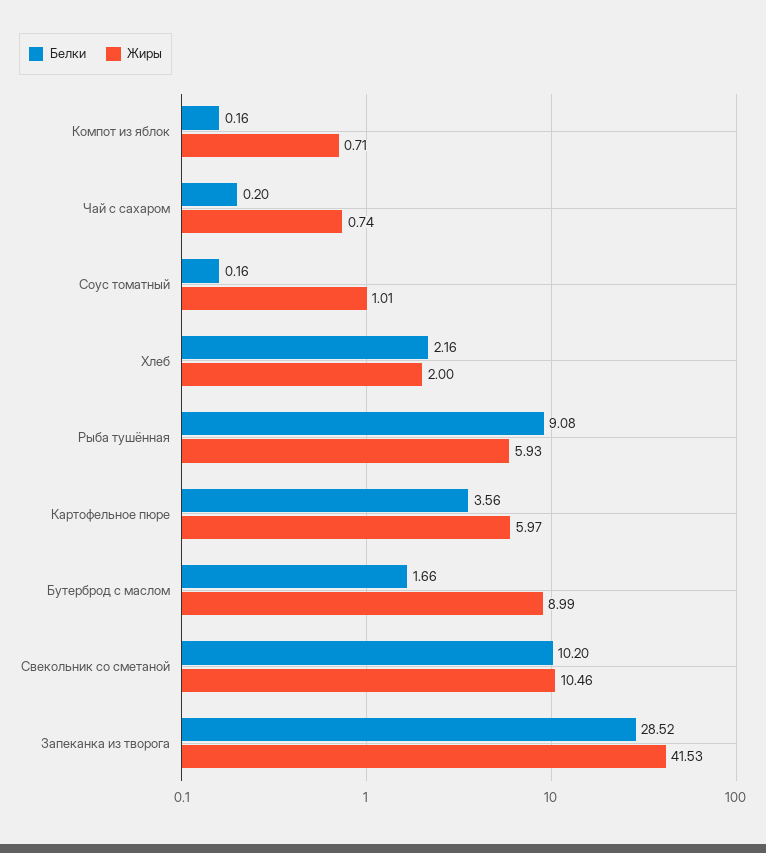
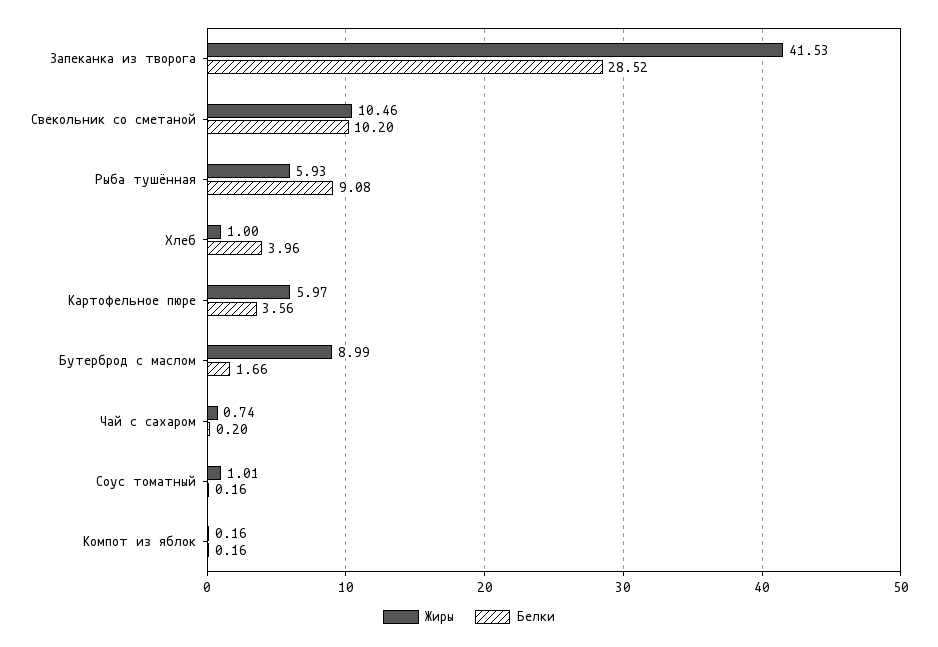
  {
    "Белки": {
      "Компот из яблок": 0.16,
      "Чай с сахаром": 0.2,
      "Соус томатный": 0.16,
-     "Хлеб": 2.16,
+     "Хлеб": 3.96,
      "Рыба тушённая": 9.08,
      "Картофельное пюре": 3.56,
      "Бутерброд с маслом": 1.66,
      "Свекольник со сметаной": 10.2,
      "Запеканка из творога": 28.52
    },
    "Жиры": {
-     "Компот из яблок": 0.71,
+     "Компот из яблок": 0.16,
      "Чай с сахаром": 0.74,
      "Соус томатный": 1.01,
-     "Хлеб": 2,
+     "Хлеб": 1,
      "Рыба тушённая": 5.93,
      "Картофельное пюре": 5.97,
      "Бутерброд с маслом": 8.99,
      "Свекольник со сметаной": 10.46,
      "Запеканка из творога": 41.53
    }
  }

